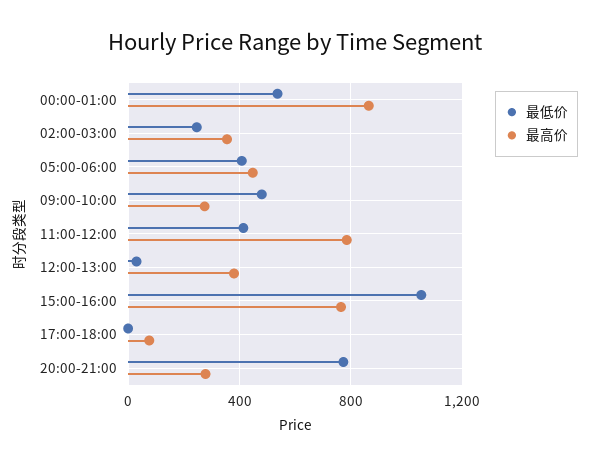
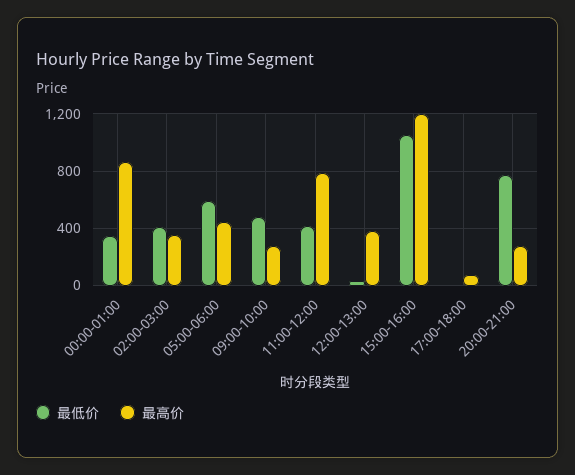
  {
    "最低价": {
-     "00:00-01:00": 550,
+     "00:00-01:00": 350,
-     "02:00-03:00": 250,
+     "02:00-03:00": 400,
-     "05:00-06:00": 400,
+     "05:00-06:00": 600,
      "09:00-10:00": 500,
      "11:00-12:00": 400,
      "12:00-13:00": 50,
      "15:00-16:00": 1050,
      "17:00-18:00": 0,
      "20:00-21:00": 750
    },
    "最高价": {
      "00:00-01:00": 850,
      "02:00-03:00": 350,
      "05:00-06:00": 450,
      "09:00-10:00": 250,
      "11:00-12:00": 800,
      "12:00-13:00": 400,
-     "15:00-16:00": 750,
+     "15:00-16:00": 1200,
      "17:00-18:00": 100,
      "20:00-21:00": 300
    }
  }

